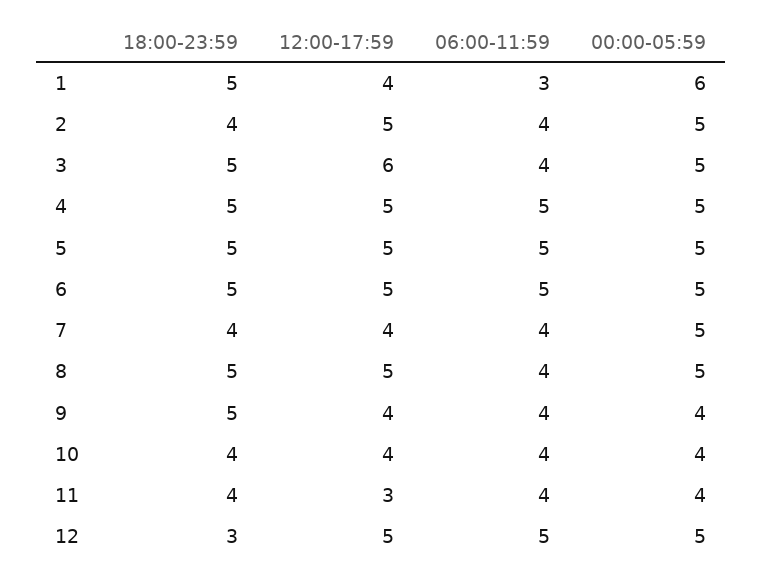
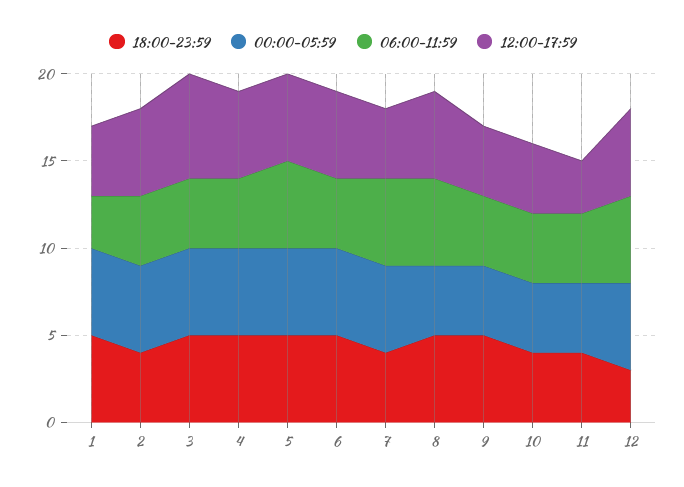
  {
    "18:00-23:59": {
      "1": 5,
      "2": 4,
      "3": 5,
      "4": 5,
      "5": 5,
      "6": 5,
      "7": 4,
      "8": 5,
      "9": 5,
      "10": 4,
      "11": 4,
      "12": 3
    },
    "12:00-17:59": {
      "1": 4,
      "2": 5,
      "3": 6,
      "4": 5,
      "5": 5,
      "6": 5,
      "7": 4,
      "8": 5,
      "9": 4,
      "10": 4,
      "11": 3,
      "12": 5
    },
    "06:00-11:59": {
      "1": 3,
      "2": 4,
      "3": 4,
-     "4": 5,
+     "4": 4,
      "5": 5,
-     "6": 5,
+     "6": 4,
-     "7": 4,
+     "7": 5,
-     "8": 4,
+     "8": 5,
      "9": 4,
      "10": 4,
      "11": 4,
      "12": 5
    },
    "00:00-05:59": {
-     "1": 6,
+     "1": 5,
      "2": 5,
      "3": 5,
      "4": 5,
      "5": 5,
      "6": 5,
      "7": 5,
-     "8": 5,
+     "8": 4,
      "9": 4,
      "10": 4,
      "11": 4,
      "12": 5
    }
  }

